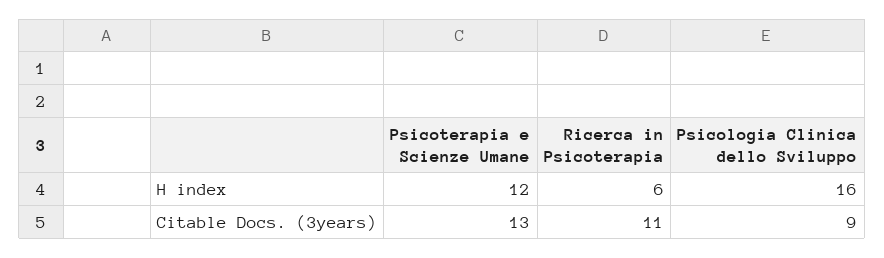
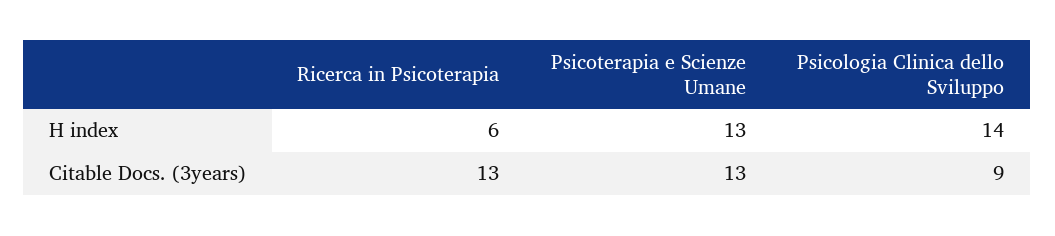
  {
    "Psicoterapia e Scienze Umane": {
-     "H index": 12,
+     "H index": 13,
      "Citable Docs. (3years)": 13
    },
    "Ricerca in Psicoterapia": {
      "H index": 6,
-     "Citable Docs. (3years)": 11
+     "Citable Docs. (3years)": 13
    },
    "Psicologia Clinica dello Sviluppo": {
-     "H index": 16,
+     "H index": 14,
      "Citable Docs. (3years)": 9
    }
  }

